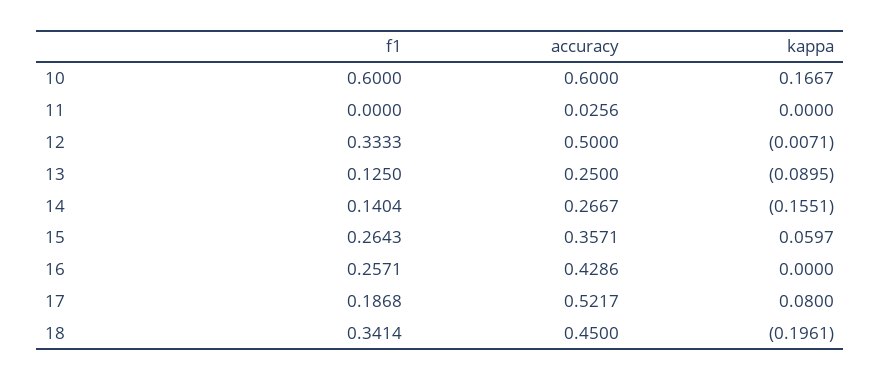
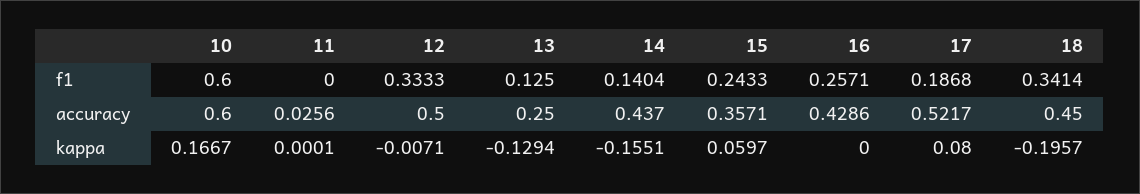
  {
    "f1": {
      "10": 0.6,
      "11": 0,
      "12": 0.3333,
      "13": 0.125,
      "14": 0.1404,
-     "15": 0.2643,
+     "15": 0.2433,
      "16": 0.2571,
      "17": 0.1868,
      "18": 0.3414
    },
    "accuracy": {
      "10": 0.6,
      "11": 0.0256,
      "12": 0.5,
      "13": 0.25,
-     "14": 0.2667,
+     "14": 0.437,
      "15": 0.3571,
      "16": 0.4286,
      "17": 0.5217,
      "18": 0.45
    },
    "kappa": {
      "10": 0.1667,
-     "11": 0,
+     "11": 0.0001,
      "12": -0.0071,
-     "13": -0.0895,
+     "13": -0.1294,
      "14": -0.1551,
      "15": 0.0597,
      "16": 0,
      "17": 0.08,
-     "18": -0.1961
+     "18": -0.1957
    }
  }

